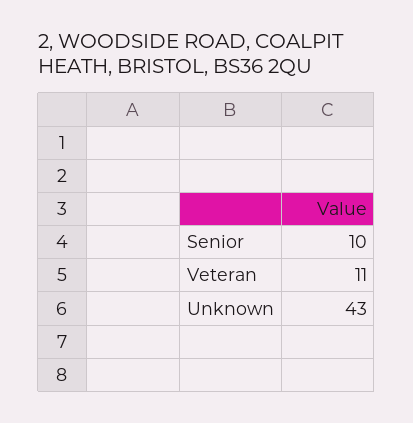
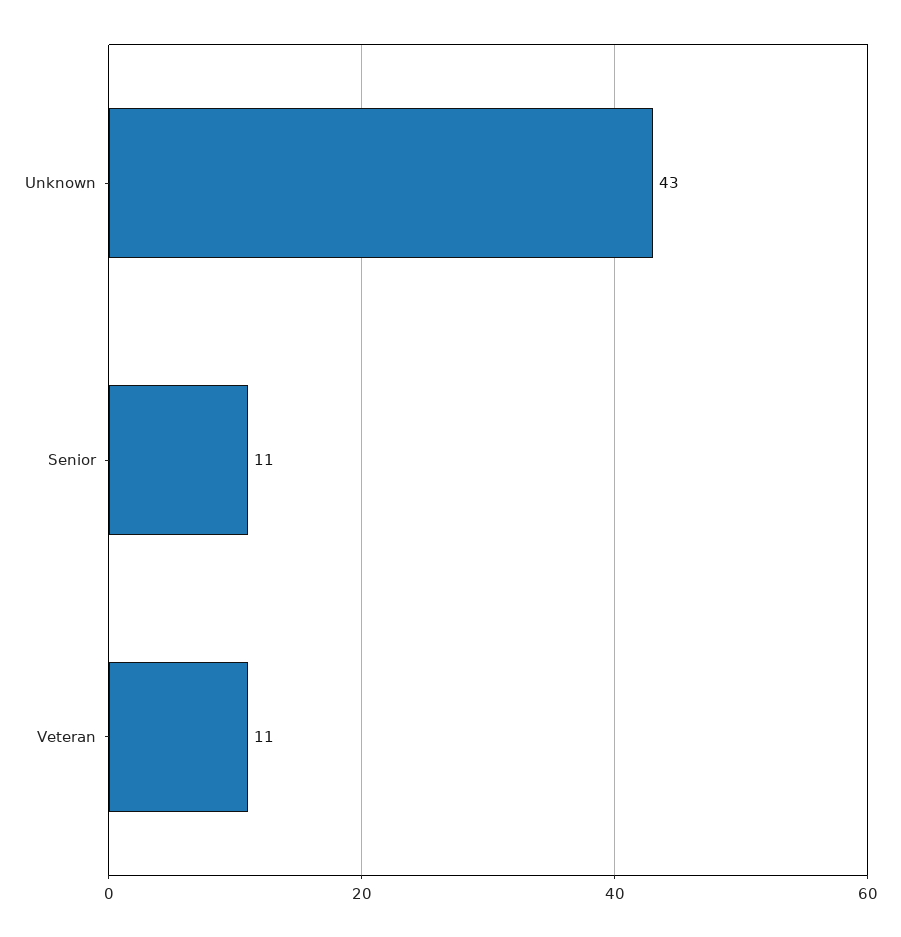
  {
-   "Senior": 10,
+   "Senior": 11,
    "Veteran": 11,
    "Unknown": 43
  }

